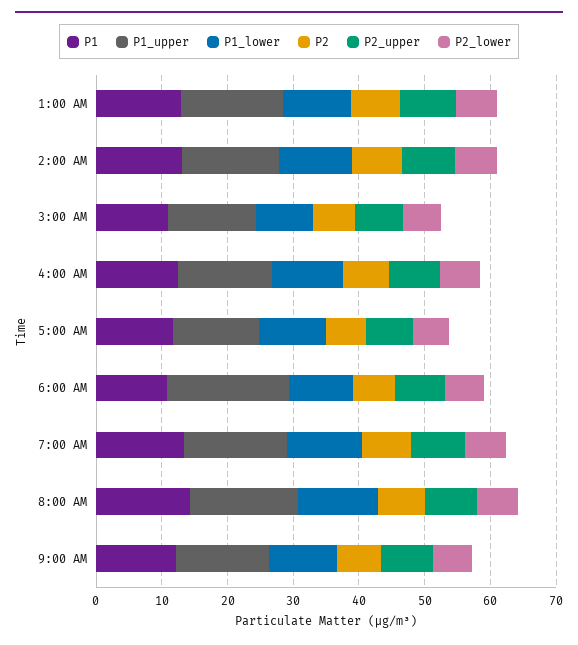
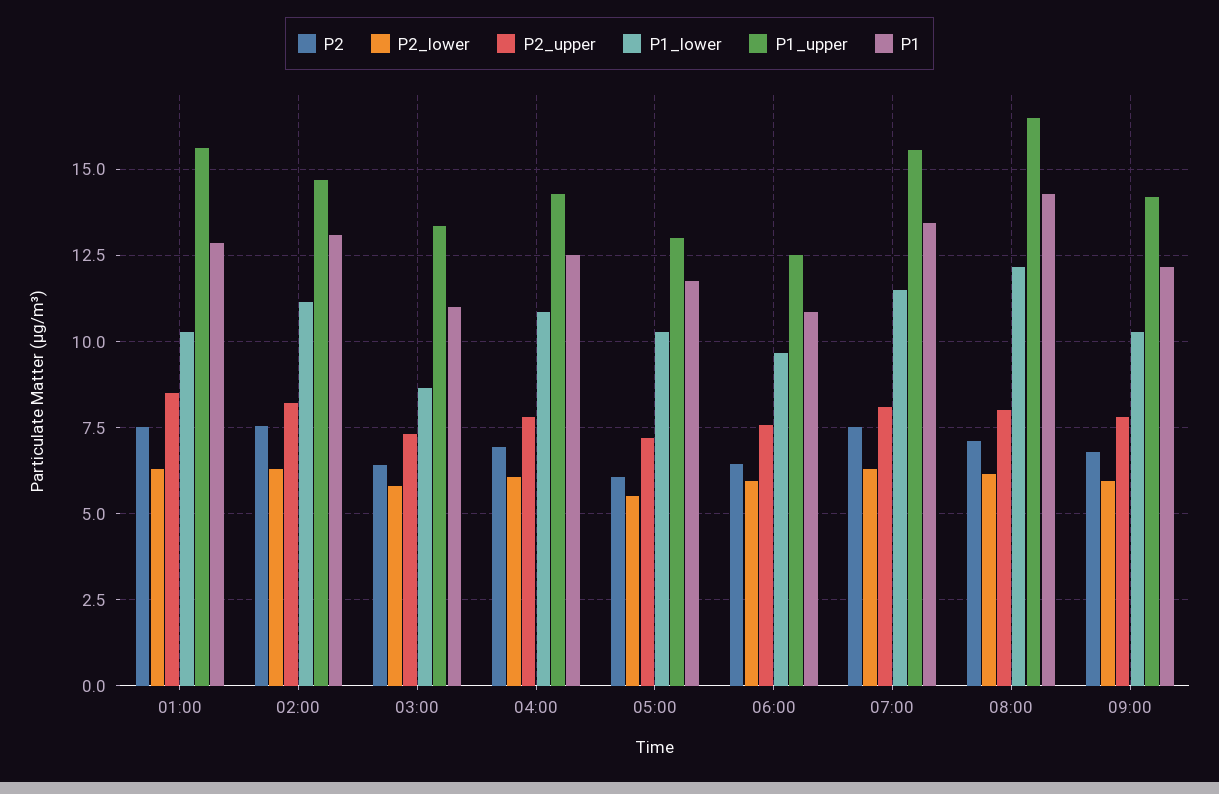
  {
    "P1": {
      "1:00 AM": 12.75,
      "2:00 AM": 13,
      "3:00 AM": 11,
      "4:00 AM": 12.5,
      "5:00 AM": 11.75,
      "6:00 AM": 10.75,
      "7:00 AM": 13.5,
      "8:00 AM": 14.25,
      "9:00 AM": 12.25
    },
    "P1_upper": {
      "1:00 AM": 15.75,
      "2:00 AM": 14.75,
      "3:00 AM": 13.25,
      "4:00 AM": 14.25,
      "5:00 AM": 13,
-     "6:00 AM": 18,
+     "6:00 AM": 12.5,
      "7:00 AM": 15.5,
      "8:00 AM": 16.5,
      "9:00 AM": 14.25
    },
    "P1_lower": {
      "1:00 AM": 10.25,
      "2:00 AM": 11.25,
      "3:00 AM": 8.75,
      "4:00 AM": 10.75,
      "5:00 AM": 10.25,
      "6:00 AM": 9.75,
      "7:00 AM": 11.5,
      "8:00 AM": 12.25,
      "9:00 AM": 10.25
    },
    "P2": {
      "1:00 AM": 7.5,
      "2:00 AM": 7.5,
      "3:00 AM": 6.5,
      "4:00 AM": 7,
      "5:00 AM": 6,
      "6:00 AM": 6.5,
      "7:00 AM": 7.5,
      "8:00 AM": 7,
      "9:00 AM": 6.75
    },
    "P2_upper": {
      "1:00 AM": 8.5,
      "2:00 AM": 8.25,
      "3:00 AM": 7.25,
      "4:00 AM": 7.75,
      "5:00 AM": 7.25,
      "6:00 AM": 7.5,
      "7:00 AM": 8,
      "8:00 AM": 8,
      "9:00 AM": 7.75
    },
    "P2_lower": {
      "1:00 AM": 6.25,
      "2:00 AM": 6.25,
      "3:00 AM": 5.75,
      "4:00 AM": 6,
      "5:00 AM": 5.5,
      "6:00 AM": 6,
      "7:00 AM": 6.25,
      "8:00 AM": 6.25,
      "9:00 AM": 6
    }
  }

